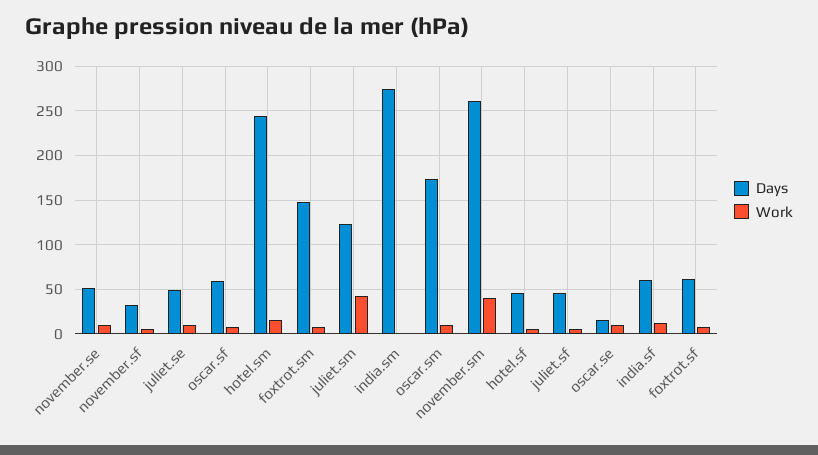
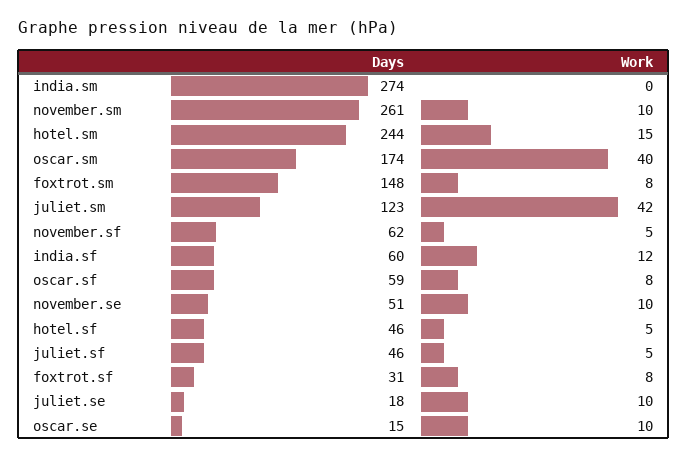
  {
    "Days": {
      "november.se": 51,
-     "november.sf": 30,
+     "november.sf": 62,
-     "juliet.se": 50,
+     "juliet.se": 18,
      "oscar.sf": 59,
      "hotel.sm": 244,
      "foxtrot.sm": 148,
      "juliet.sm": 123,
      "india.sm": 274,
      "oscar.sm": 174,
      "november.sm": 261,
      "hotel.sf": 46,
      "juliet.sf": 46,
      "oscar.se": 15,
      "india.sf": 60,
-     "foxtrot.sf": 60
+     "foxtrot.sf": 31
    },
    "Work": {
      "november.se": 10,
      "november.sf": 5,
      "juliet.se": 10,
      "oscar.sf": 8,
      "hotel.sm": 15,
      "foxtrot.sm": 8,
      "juliet.sm": 42,
      "india.sm": 0,
-     "oscar.sm": 10,
+     "oscar.sm": 40,
-     "november.sm": 40,
+     "november.sm": 10,
      "hotel.sf": 5,
      "juliet.sf": 5,
      "oscar.se": 10,
      "india.sf": 12,
      "foxtrot.sf": 8
    }
  }

